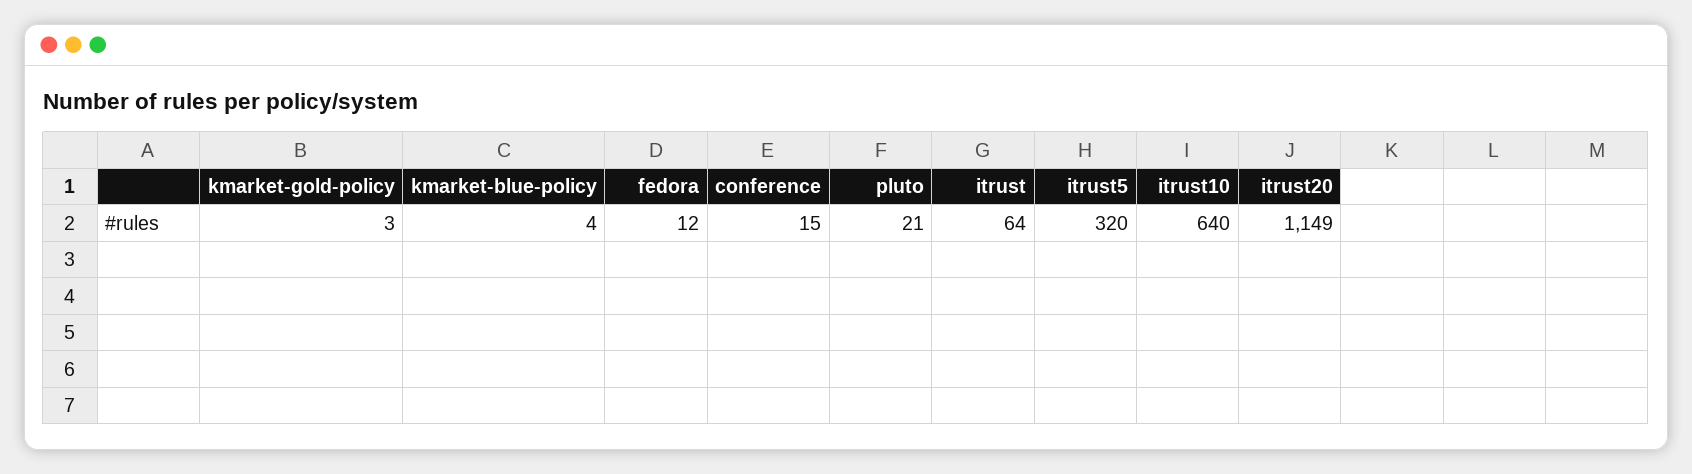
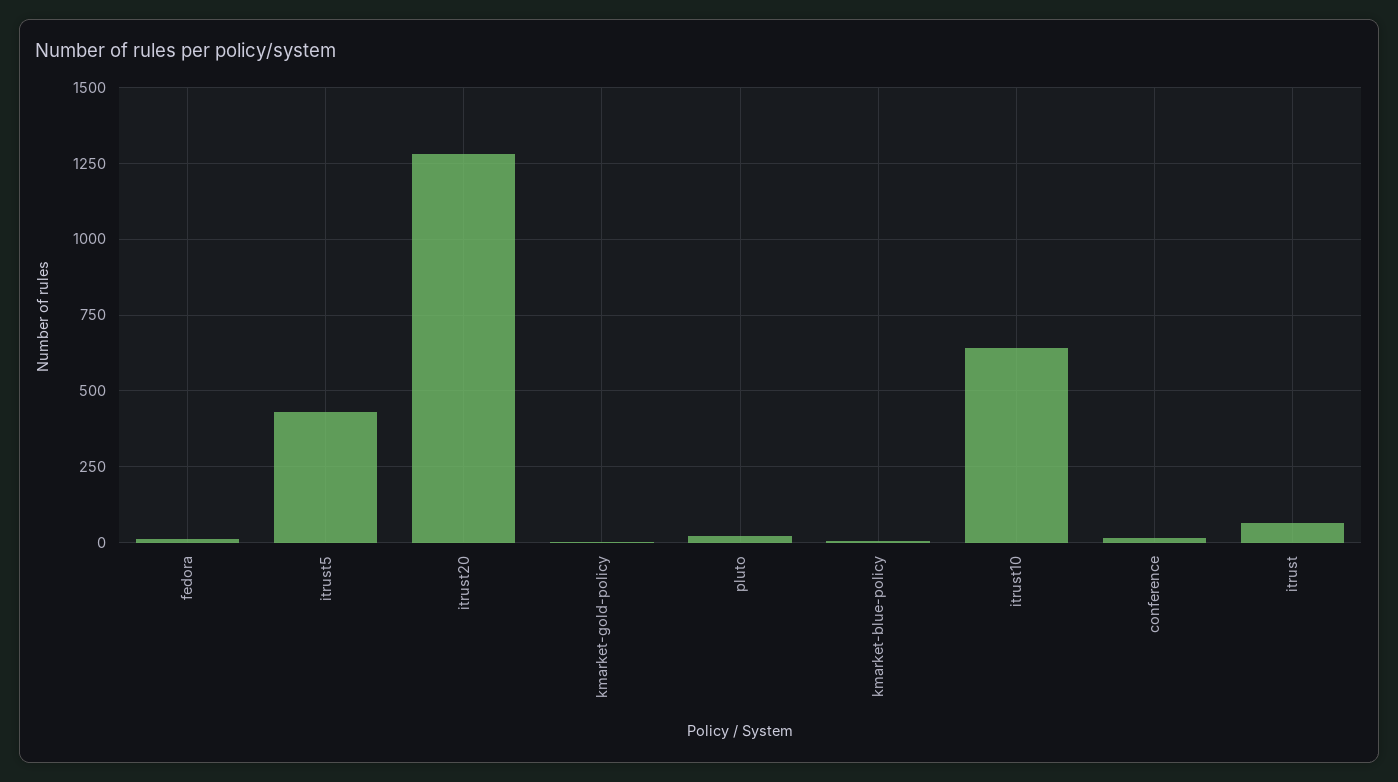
  {
    "kmarket-gold-policy": 3,
    "kmarket-blue-policy": 4,
    "fedora": 12,
    "conference": 15,
    "pluto": 21,
    "itrust": 64,
-   "itrust5": 320,
+   "itrust5": 425,
    "itrust10": 640,
-   "itrust20": 1149
+   "itrust20": 1275
  }

